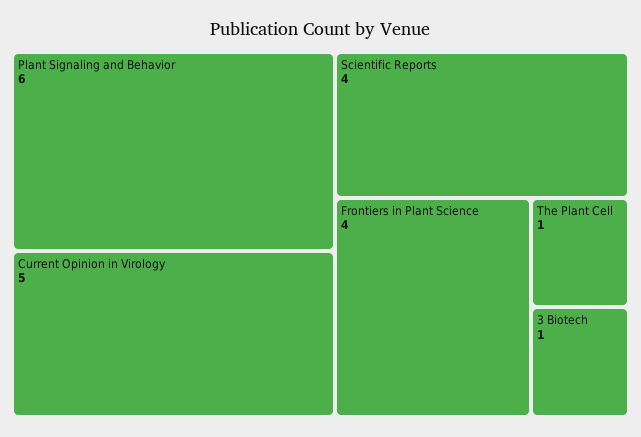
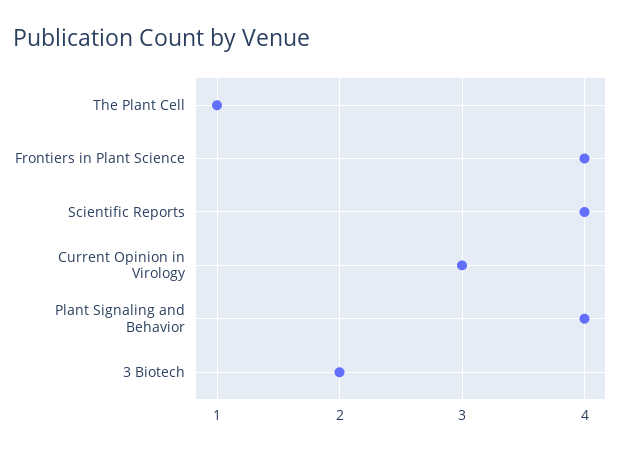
  {
-   "Plant Signaling and Behavior": 6,
+   "Plant Signaling and Behavior": 4,
-   "Current Opinion in Virology": 5,
+   "Current Opinion in Virology": 3,
    "Scientific Reports": 4,
    "Frontiers in Plant Science": 4,
    "The Plant Cell": 1,
-   "3 Biotech": 1
+   "3 Biotech": 2
  }

